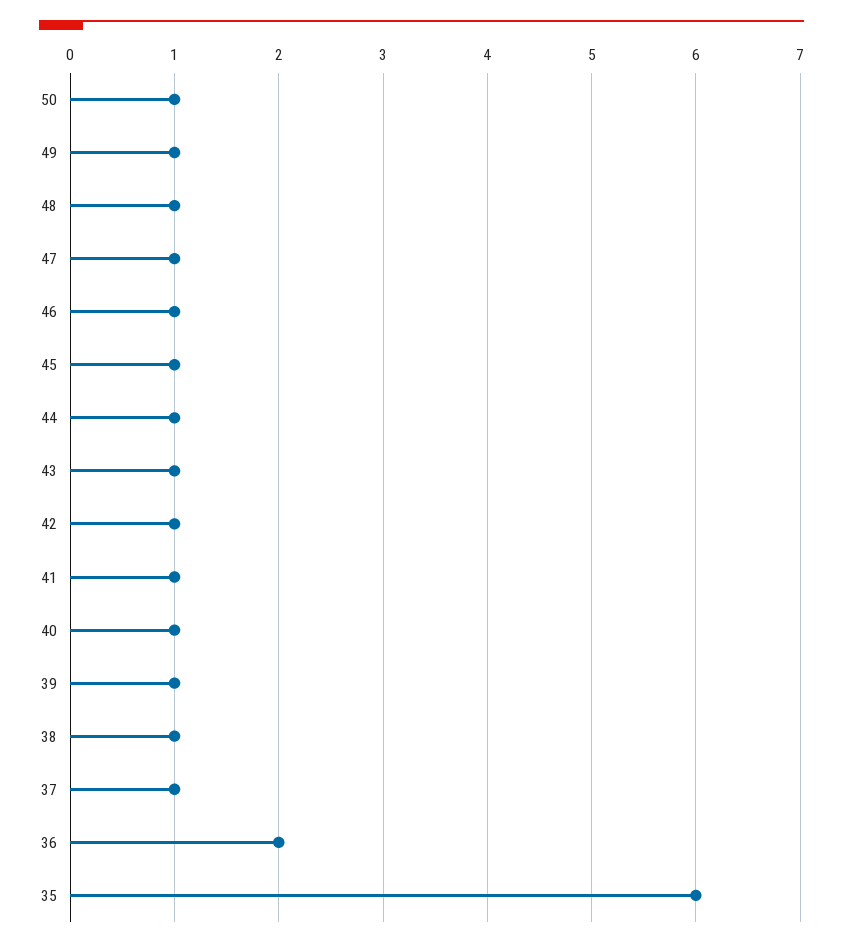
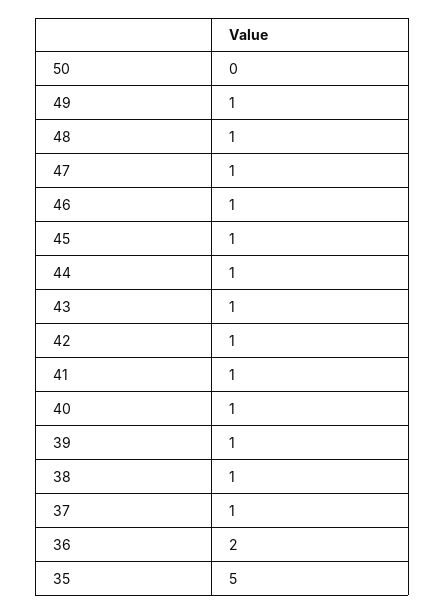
  {
-   "50": 1,
+   "50": 0,
    "49": 1,
    "48": 1,
    "47": 1,
    "46": 1,
    "45": 1,
    "44": 1,
    "43": 1,
    "42": 1,
    "41": 1,
    "40": 1,
    "39": 1,
    "38": 1,
    "37": 1,
    "36": 2,
-   "35": 6
+   "35": 5
  }

